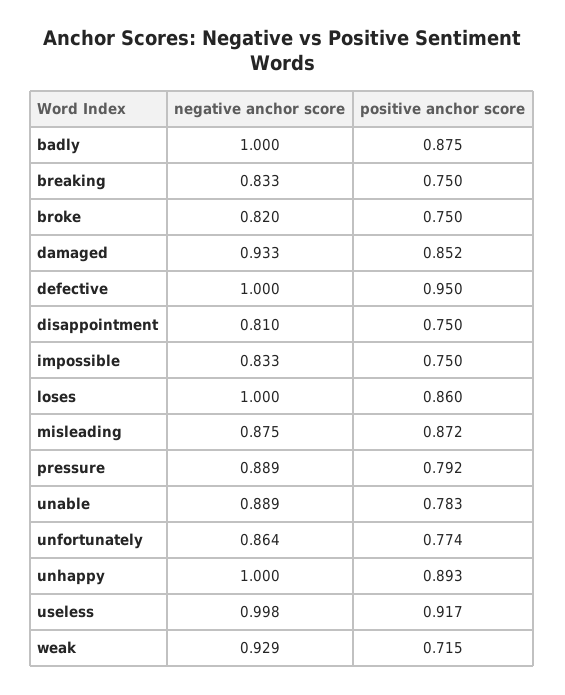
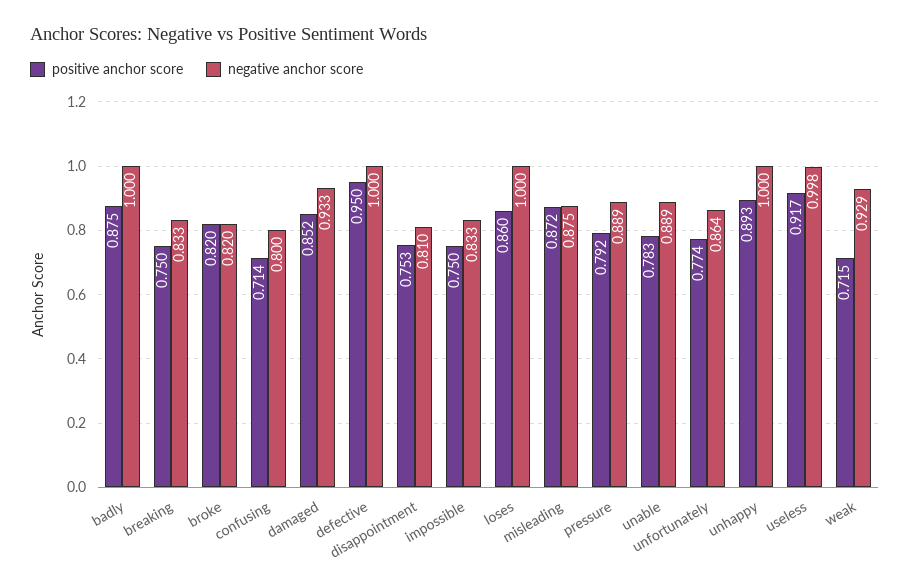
  {
    "negative anchor score": {
      "badly": 1,
      "breaking": 0.833,
      "broke": 0.82,
      "damaged": 0.933,
      "defective": 1,
      "disappointment": 0.81,
      "impossible": 0.833,
      "loses": 1,
      "misleading": 0.875,
      "pressure": 0.889,
      "unable": 0.889,
      "unfortunately": 0.864,
      "unhappy": 1,
      "useless": 0.998,
-     "weak": 0.929
+     "weak": 0.929,
+     "confusing": 0.8
    },
    "positive anchor score": {
      "badly": 0.875,
      "breaking": 0.75,
-     "broke": 0.75,
+     "broke": 0.82,
      "damaged": 0.852,
      "defective": 0.95,
-     "disappointment": 0.75,
+     "disappointment": 0.753,
      "impossible": 0.75,
      "loses": 0.86,
      "misleading": 0.872,
      "pressure": 0.792,
      "unable": 0.783,
      "unfortunately": 0.774,
      "unhappy": 0.893,
      "useless": 0.917,
-     "weak": 0.715
+     "weak": 0.715,
+     "confusing": 0.714
    }
  }

